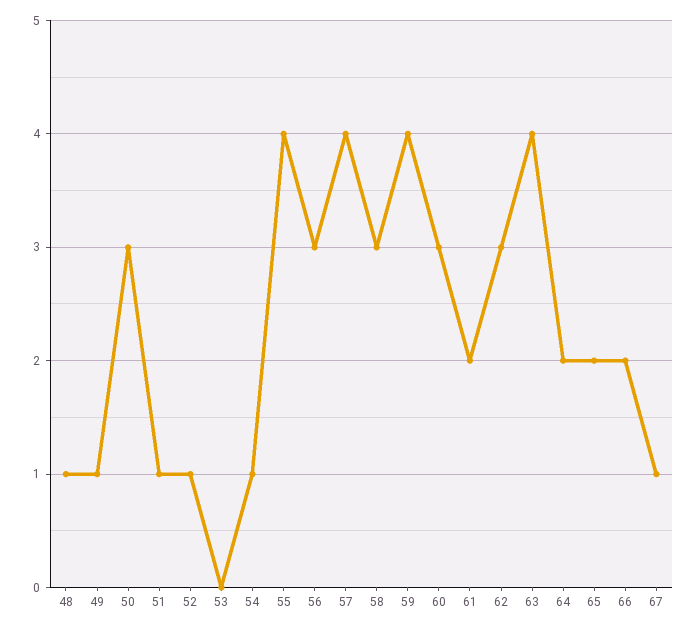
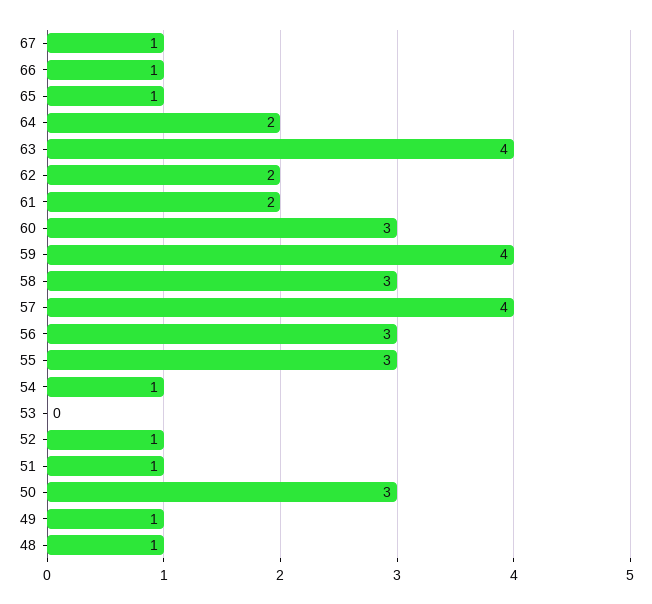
  {
    "48": 1,
    "49": 1,
    "50": 3,
    "51": 1,
    "52": 1,
    "53": 0,
    "54": 1,
-   "55": 4,
+   "55": 3,
    "56": 3,
    "57": 4,
    "58": 3,
    "59": 4,
    "60": 3,
    "61": 2,
-   "62": 3,
+   "62": 2,
    "63": 4,
    "64": 2,
-   "65": 2,
+   "65": 1,
-   "66": 2,
+   "66": 1,
    "67": 1
  }

